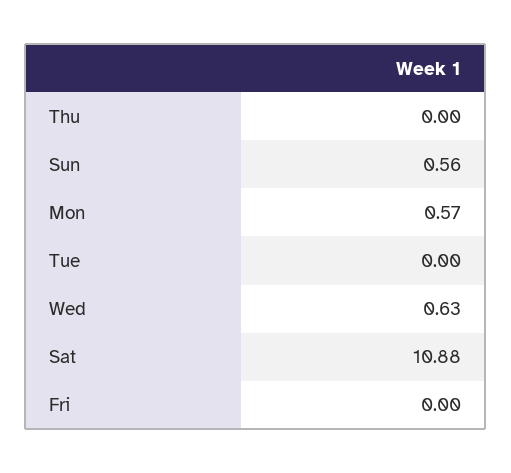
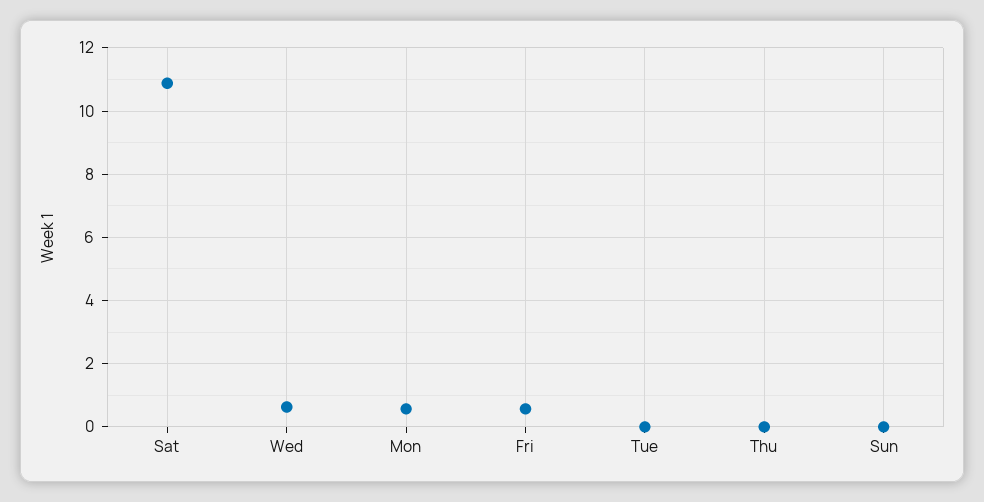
  {
    "Thu": 0,
-   "Sun": 0.56,
+   "Sun": 0,
    "Mon": 0.57,
    "Tue": 0,
    "Wed": 0.63,
    "Sat": 10.88,
-   "Fri": 0
+   "Fri": 0.6
  }

